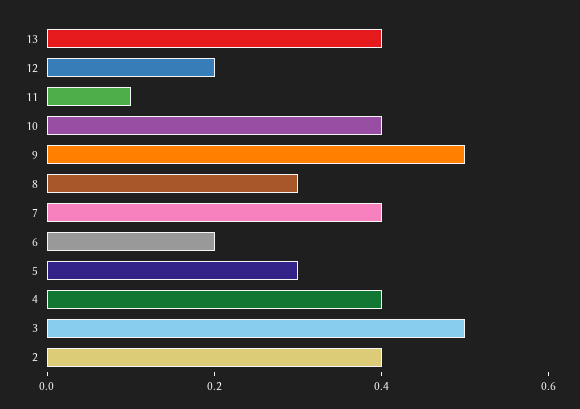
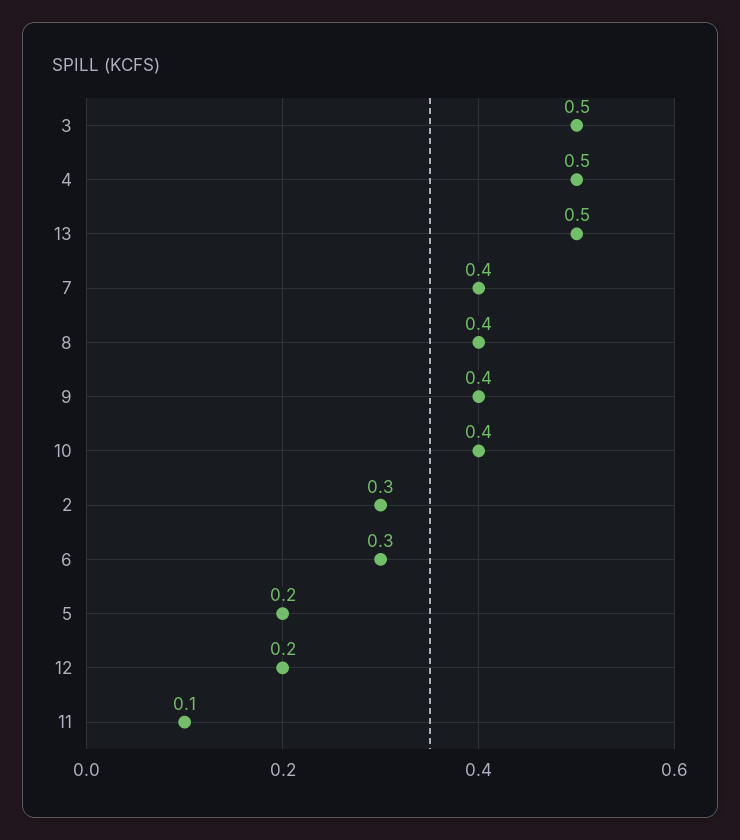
  {
-   "13": 0.4,
+   "13": 0.5,
    "12": 0.2,
    "11": 0.1,
    "10": 0.4,
-   "9": 0.5,
+   "9": 0.4,
-   "8": 0.3,
+   "8": 0.4,
    "7": 0.4,
-   "6": 0.2,
+   "6": 0.3,
-   "5": 0.3,
+   "5": 0.2,
-   "4": 0.4,
+   "4": 0.5,
    "3": 0.5,
-   "2": 0.4
+   "2": 0.3
  }

